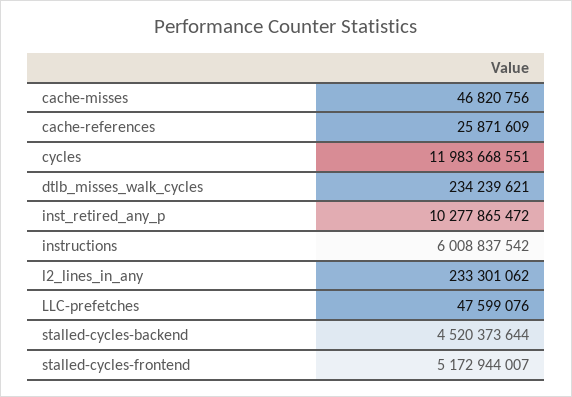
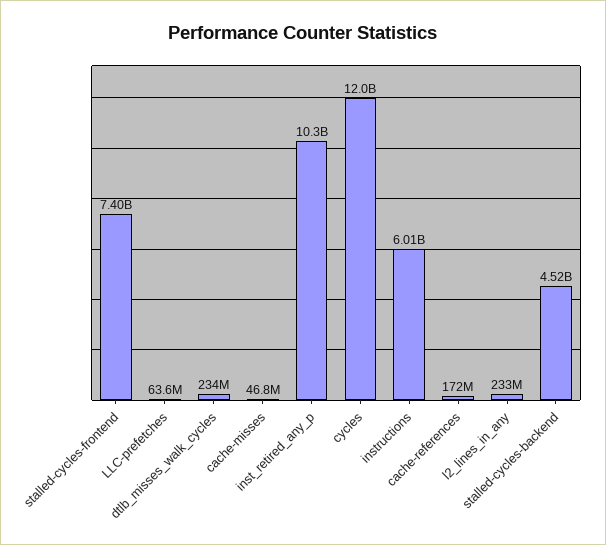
  {
    "cache-misses": 46820756,
-   "cache-references": 25871609,
+   "cache-references": 172000000,
    "cycles": 11983668551,
    "dtlb_misses_walk_cycles": 234239621,
    "inst_retired_any_p": 10277865472,
    "instructions": 6008837542,
    "l2_lines_in_any": 233301062,
-   "LLC-prefetches": 47599076,
+   "LLC-prefetches": 63600000,
    "stalled-cycles-backend": 4520373644,
-   "stalled-cycles-frontend": 5172944007
+   "stalled-cycles-frontend": 7400000000
  }

